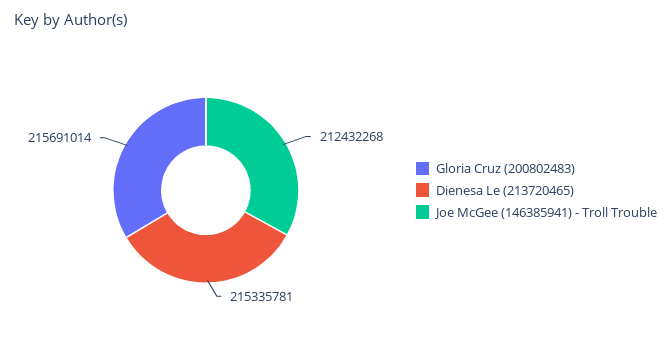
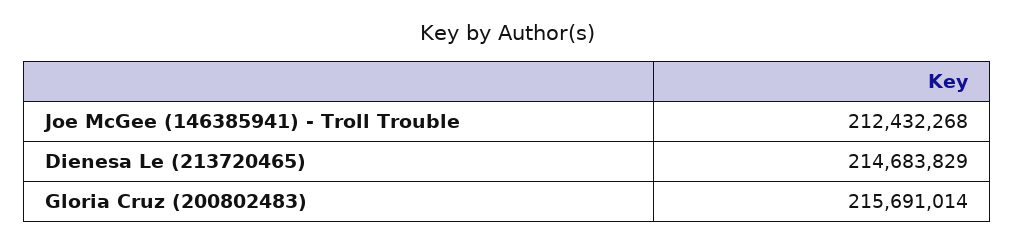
  {
    "Gloria Cruz (200802483)": 215691014,
-   "Dienesa Le (213720465)": 215335781,
+   "Dienesa Le (213720465)": 214683829,
    "Joe McGee (146385941) - Troll Trouble": 212432268
  }

